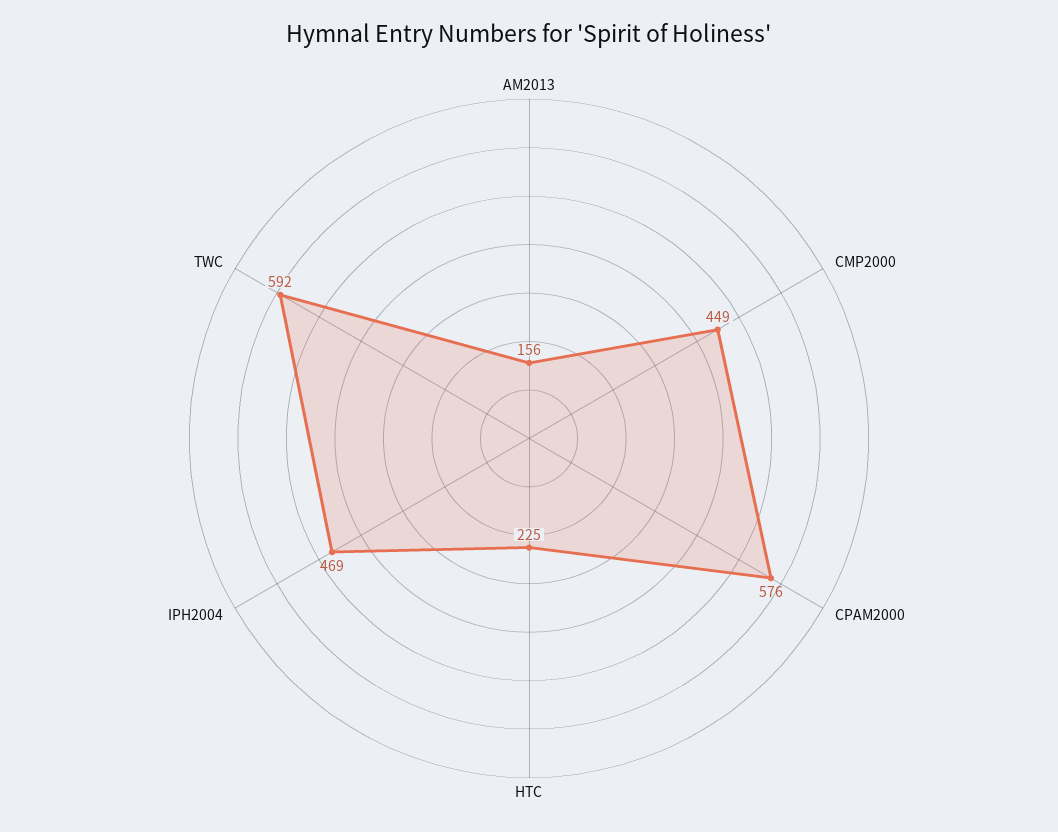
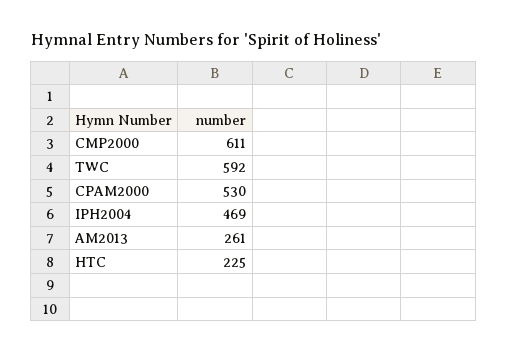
  {
-   "AM2013": 156,
+   "AM2013": 261,
-   "CMP2000": 449,
+   "CMP2000": 611,
-   "CPAM2000": 576,
+   "CPAM2000": 530,
    "HTC": 225,
    "IPH2004": 469,
    "TWC": 592
  }

